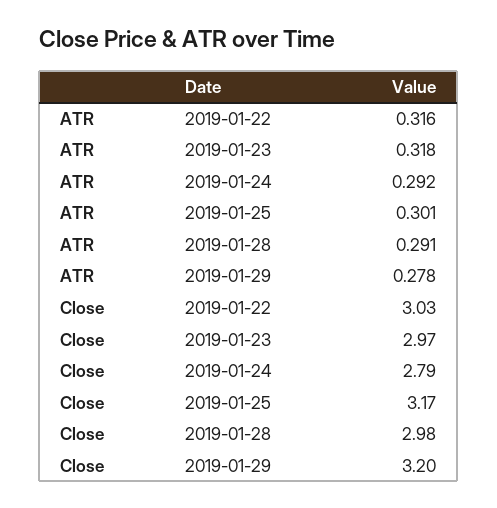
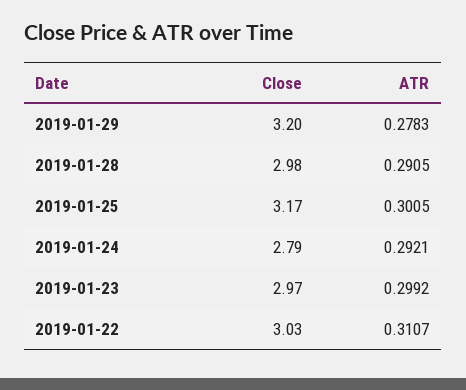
  {
    "ATR": {
-     "2019-01-22": 0.316,
+     "2019-01-22": 0.3107,
-     "2019-01-23": 0.318,
+     "2019-01-23": 0.2992,
      "2019-01-24": 0.2921,
      "2019-01-25": 0.3005,
      "2019-01-28": 0.2905,
      "2019-01-29": 0.2783
    },
    "Close": {
      "2019-01-22": 3.03,
      "2019-01-23": 2.97,
      "2019-01-24": 2.79,
      "2019-01-25": 3.17,
      "2019-01-28": 2.98,
      "2019-01-29": 3.2
    }
  }

